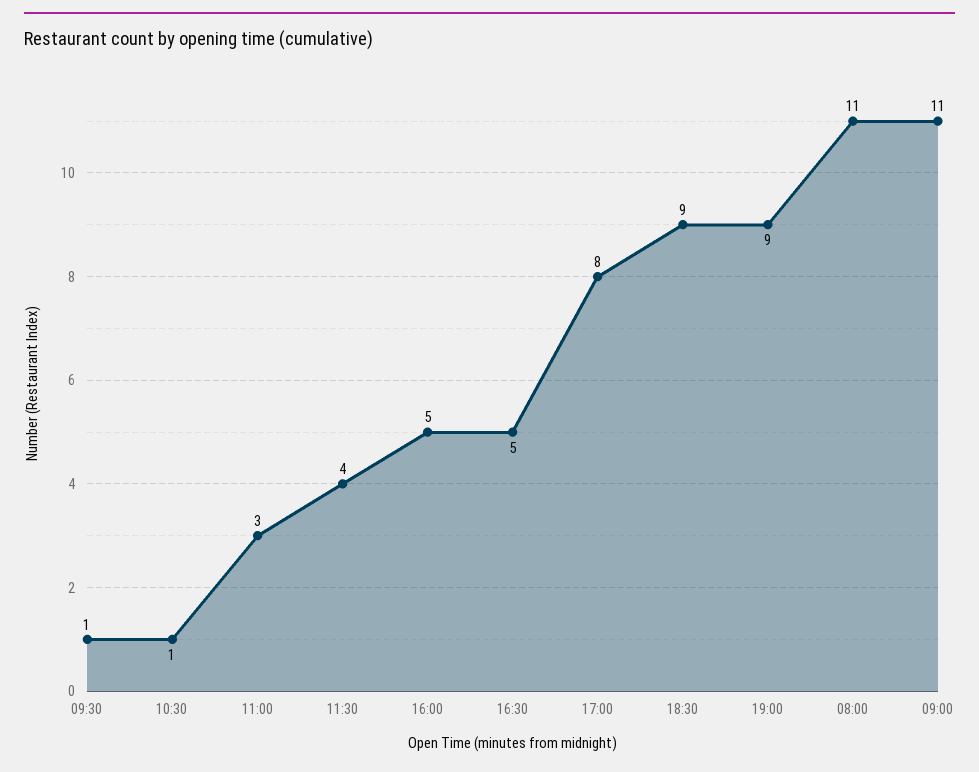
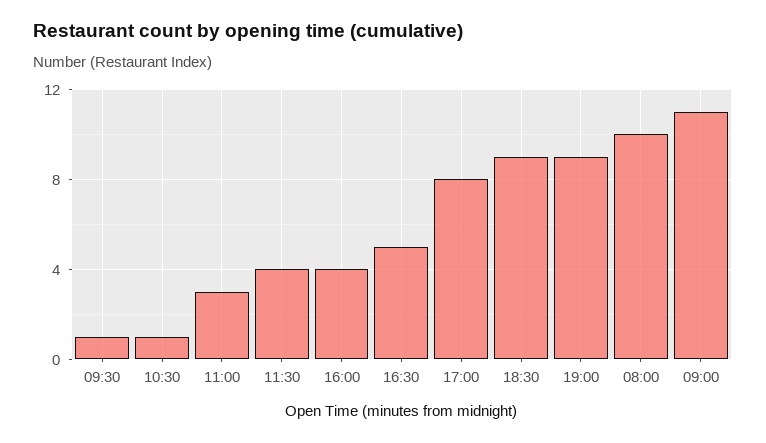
  {
    "09:30": 1,
    "10:30": 1,
    "11:00": 3,
    "11:30": 4,
-   "16:00": 5,
+   "16:00": 4,
    "16:30": 5,
    "17:00": 8,
    "18:30": 9,
    "19:00": 9,
-   "08:00": 11,
+   "08:00": 10,
    "09:00": 11
  }

